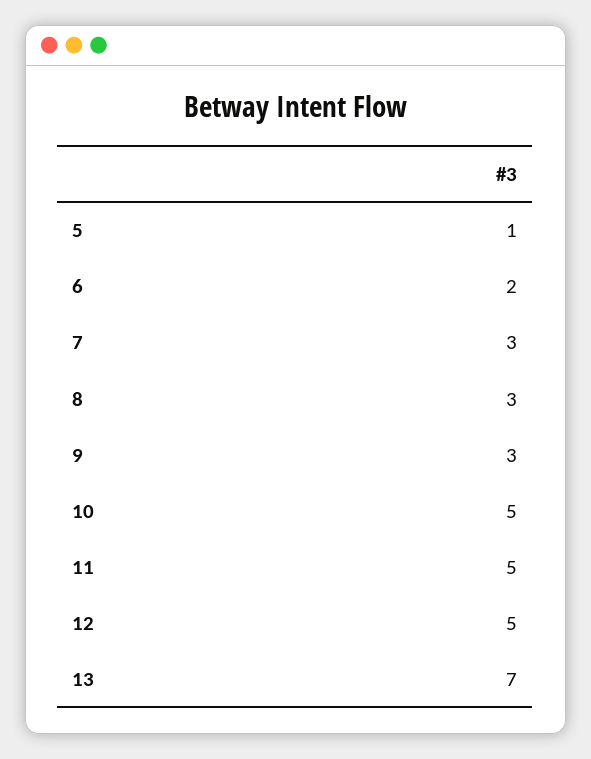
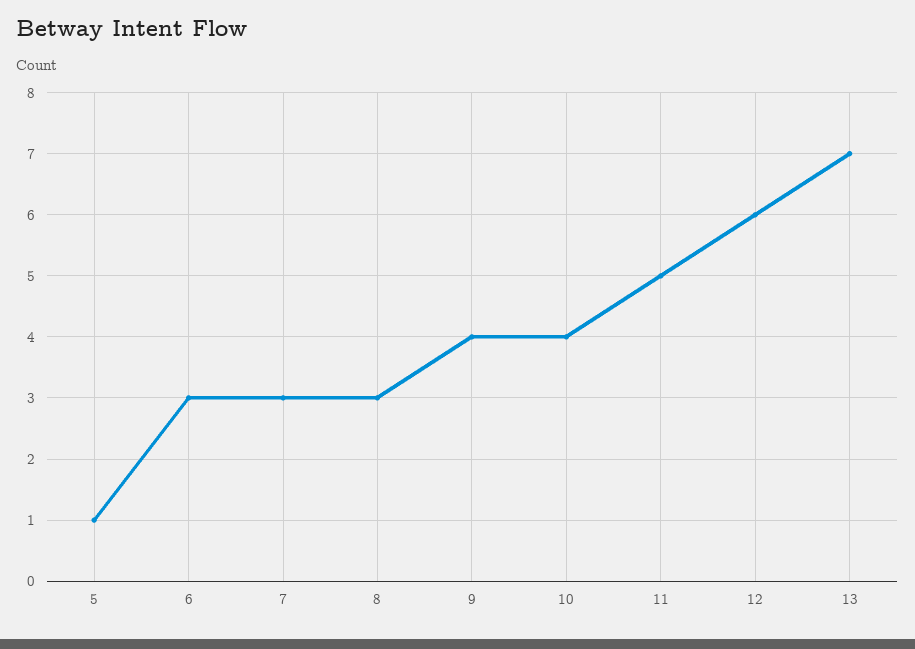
  {
    "5": 1,
-   "6": 2,
+   "6": 3,
    "7": 3,
    "8": 3,
-   "9": 3,
+   "9": 4,
-   "10": 5,
+   "10": 4,
    "11": 5,
-   "12": 5,
+   "12": 6,
    "13": 7
  }

